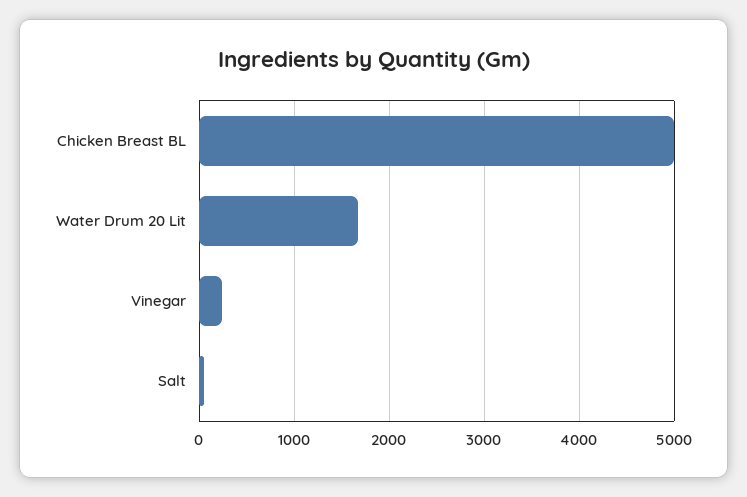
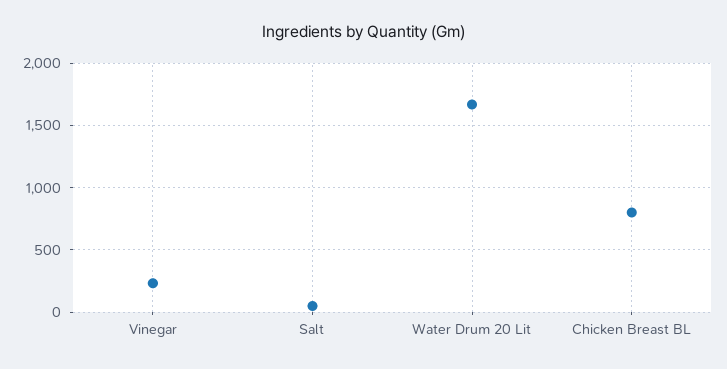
  {
-   "Chicken Breast BL": 5000,
+   "Chicken Breast BL": 800,
    "Water Drum 20 Lit": 1650,
    "Vinegar": 250,
    "Salt": 50
  }

